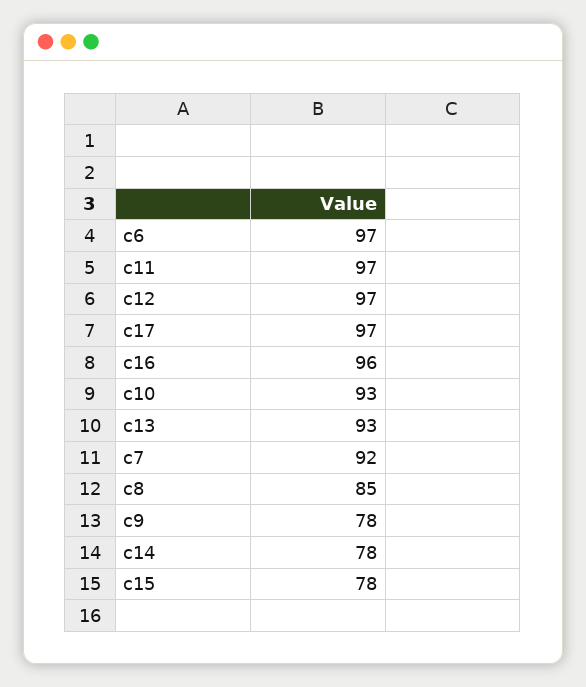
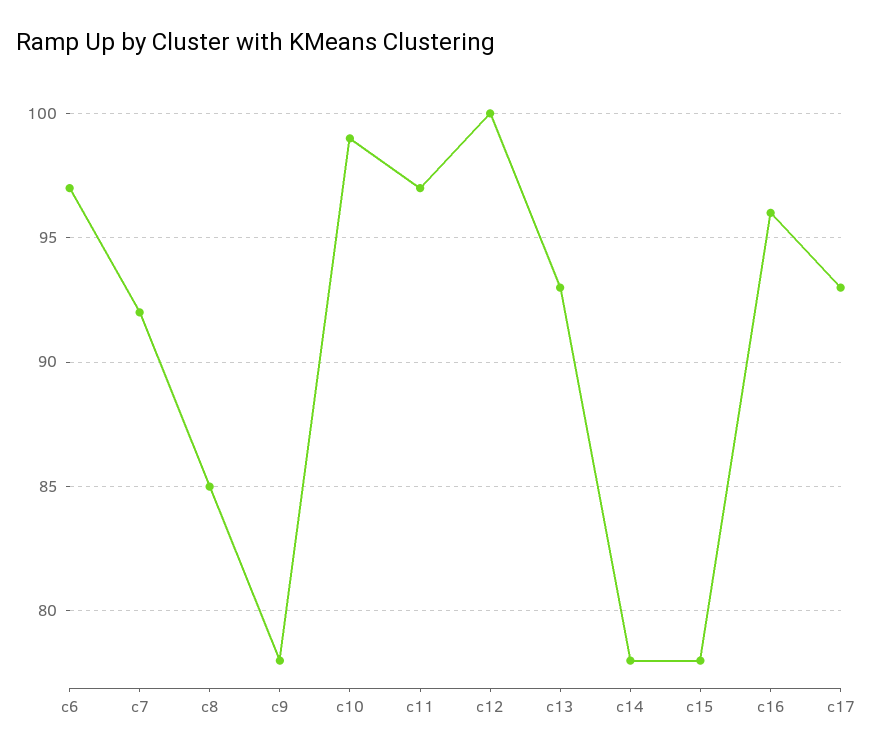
  {
    "c6": 97,
    "c11": 97,
-   "c12": 97,
+   "c12": 100,
-   "c17": 97,
+   "c17": 93,
    "c16": 96,
-   "c10": 93,
+   "c10": 99,
    "c13": 93,
    "c7": 92,
    "c8": 85,
    "c9": 78,
    "c14": 78,
    "c15": 78
  }

